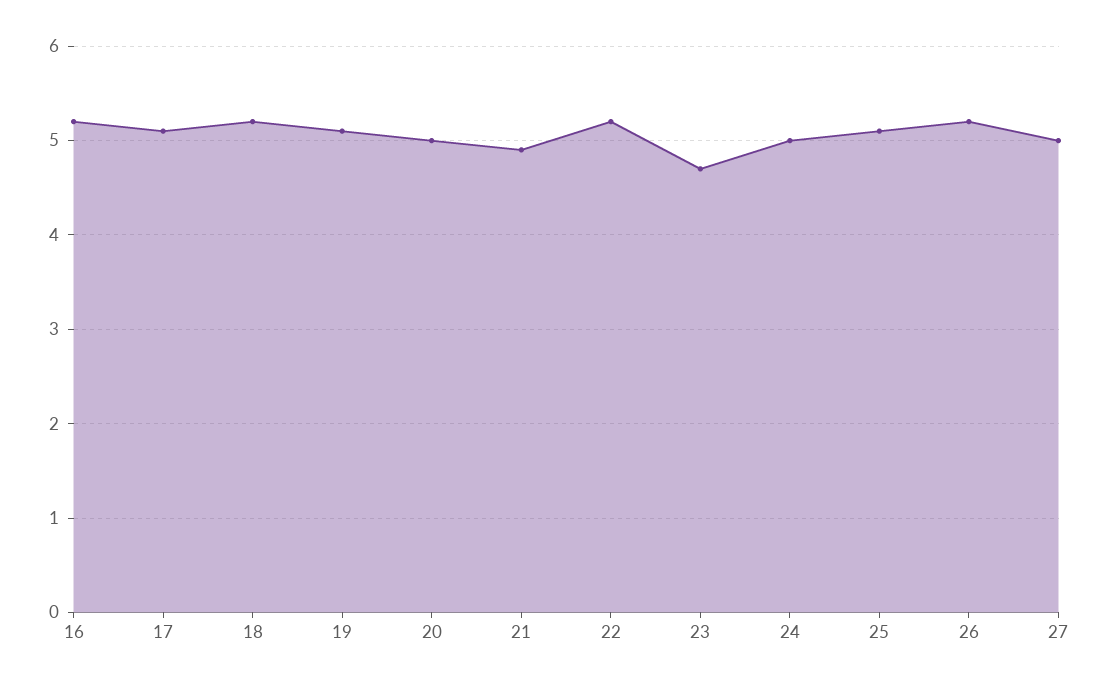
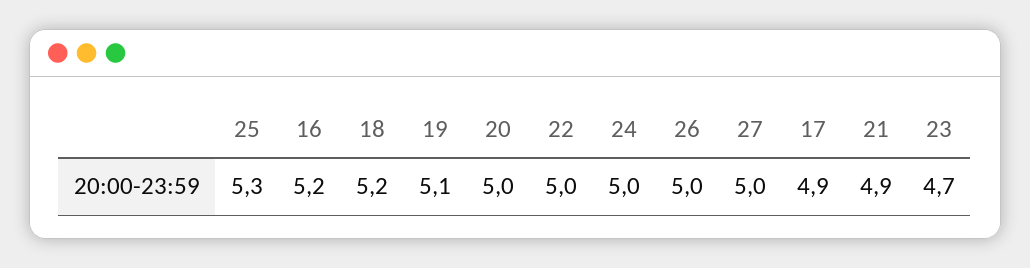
  {
    "16": 5.2,
-   "17": 5.1,
+   "17": 4.9,
    "18": 5.2,
    "19": 5.1,
    "20": 5,
    "21": 4.9,
-   "22": 5.2,
+   "22": 5,
    "23": 4.7,
    "24": 5,
-   "25": 5.1,
+   "25": 5.3,
-   "26": 5.2,
+   "26": 5,
    "27": 5
  }

